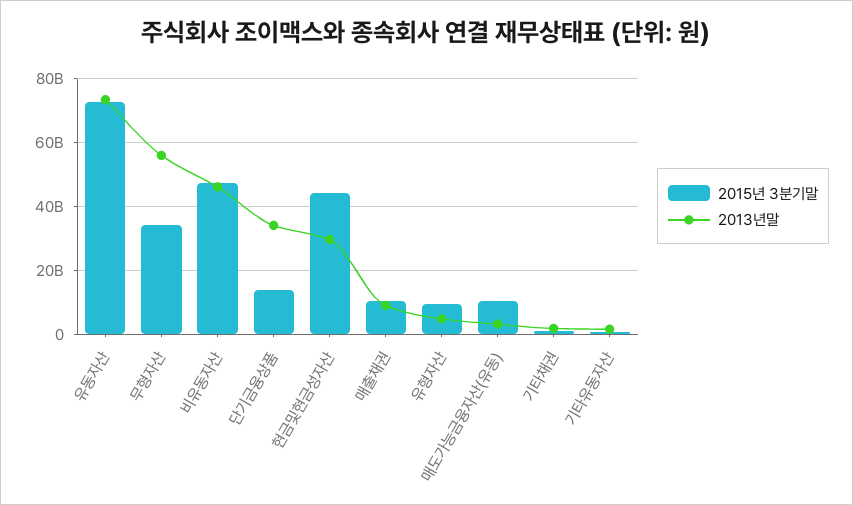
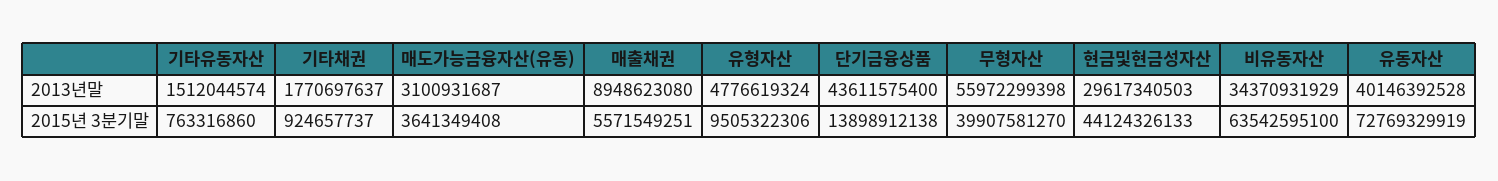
  {
    "2015년 3분기말": {
      "유동자산": 72769329919,
-     "무형자산": 34000000000,
+     "무형자산": 39907581270,
-     "비유동자산": 48000000000,
+     "비유동자산": 63542595100,
      "단기금융상품": 13898912138,
      "현금및현금성자산": 44124326133,
-     "매출채권": 10000000000,
+     "매출채권": 5571549251,
      "유형자산": 9505322306,
-     "매도가능금융자산(유동)": 10000000000,
+     "매도가능금융자산(유동)": 3641349408,
      "기타채권": 924657737,
      "기타유동자산": 763316860
    },
    "2013년말": {
-     "유동자산": 74000000000,
+     "유동자산": 40146392528,
      "무형자산": 55972299398,
-     "비유동자산": 46000000000,
+     "비유동자산": 34370931929,
-     "단기금융상품": 34000000000,
+     "단기금융상품": 43611575400,
      "현금및현금성자산": 29617340503,
      "매출채권": 8948623080,
      "유형자산": 4776619324,
      "매도가능금융자산(유동)": 3100931687,
      "기타채권": 1770697637,
      "기타유동자산": 1512044574
    }
  }

